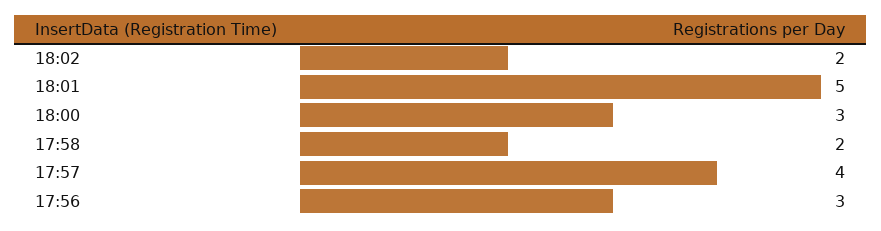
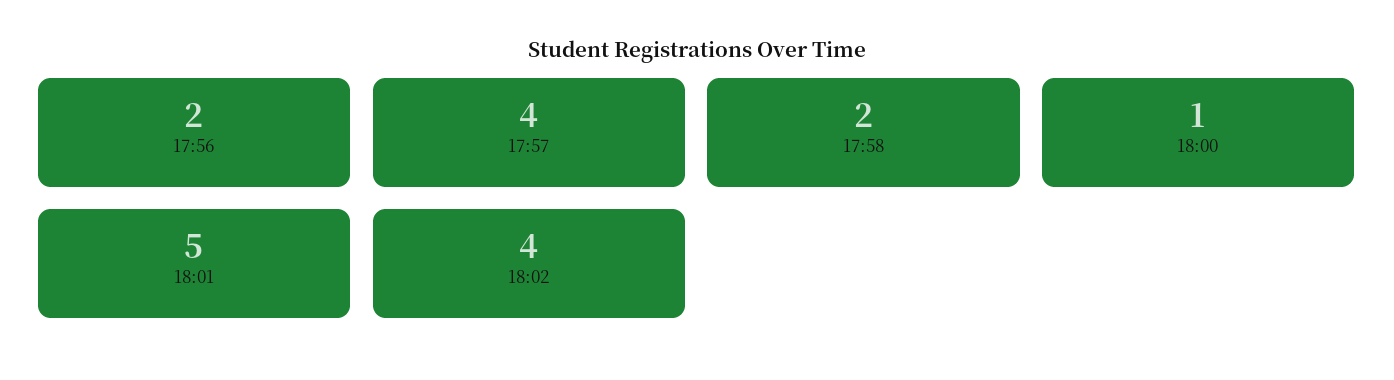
  {
-   "18:02": 2,
+   "18:02": 4,
    "18:01": 5,
-   "18:00": 3,
+   "18:00": 1,
    "17:58": 2,
    "17:57": 4,
-   "17:56": 3
+   "17:56": 2
  }

